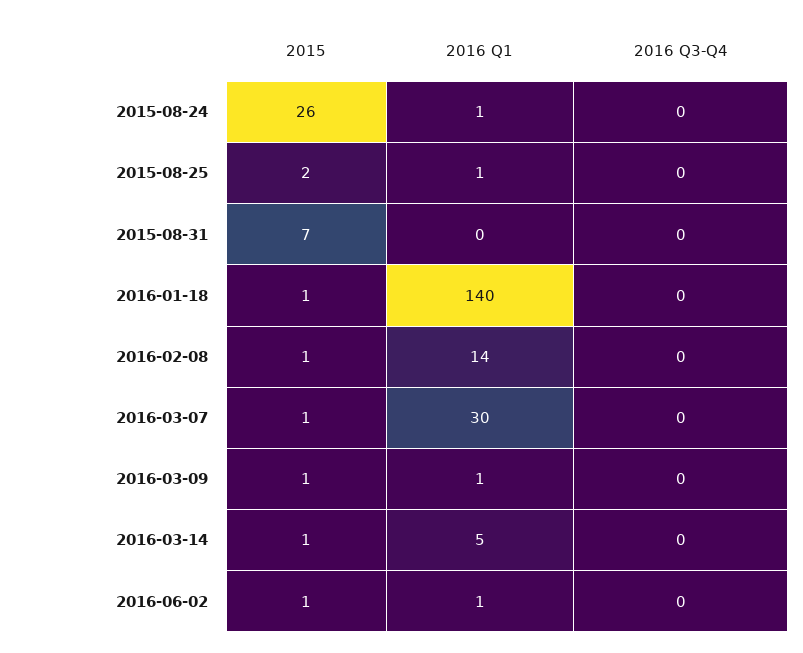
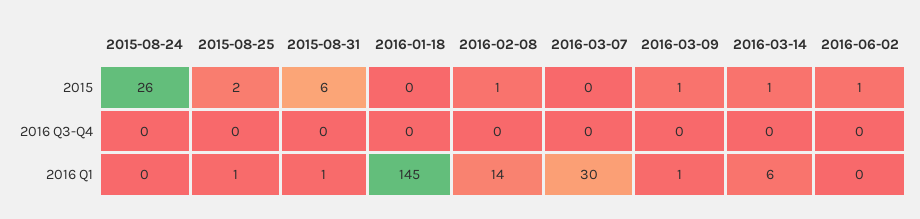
  {
    "2015": {
      "2015-08-24": 26,
      "2015-08-25": 2,
-     "2015-08-31": 7,
+     "2015-08-31": 6,
-     "2016-01-18": 1,
+     "2016-01-18": 0,
      "2016-02-08": 1,
-     "2016-03-07": 1,
+     "2016-03-07": 0,
      "2016-03-09": 1,
      "2016-03-14": 1,
      "2016-06-02": 1
    },
    "2016 Q1": {
-     "2015-08-24": 1,
+     "2015-08-24": 0,
      "2015-08-25": 1,
-     "2015-08-31": 0,
+     "2015-08-31": 1,
-     "2016-01-18": 140,
+     "2016-01-18": 145,
      "2016-02-08": 14,
      "2016-03-07": 30,
      "2016-03-09": 1,
-     "2016-03-14": 5,
+     "2016-03-14": 6,
-     "2016-06-02": 1
+     "2016-06-02": 0
    },
    "2016 Q3-Q4": {
      "2015-08-24": 0,
      "2015-08-25": 0,
      "2015-08-31": 0,
      "2016-01-18": 0,
      "2016-02-08": 0,
      "2016-03-07": 0,
      "2016-03-09": 0,
      "2016-03-14": 0,
      "2016-06-02": 0
    }
  }

